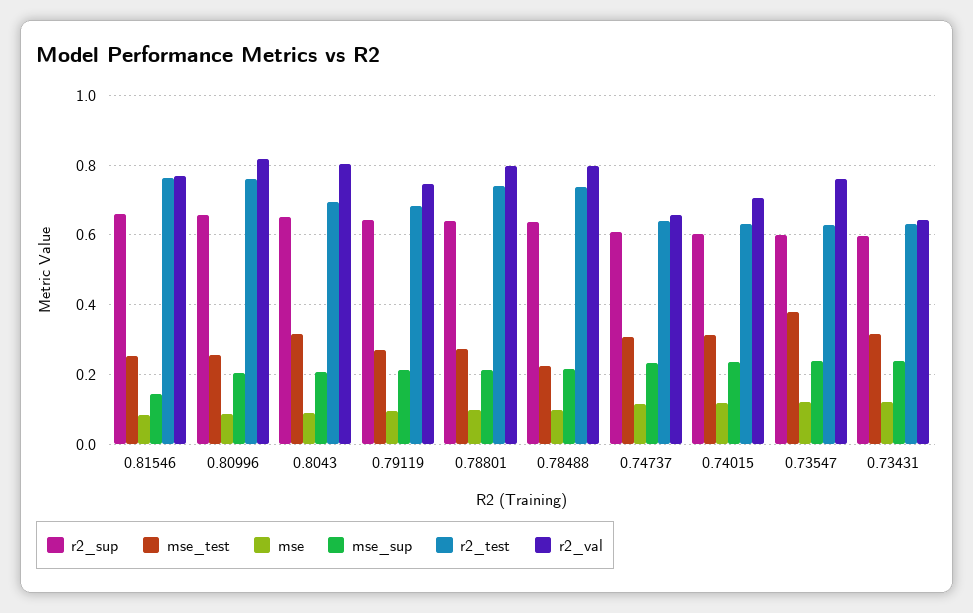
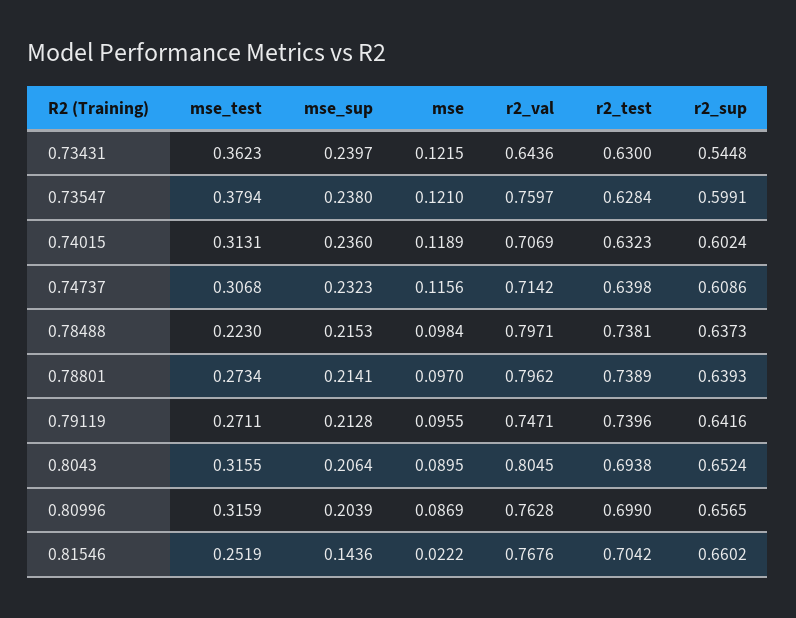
  {
    "r2_sup": {
      "0.81546": 0.6602,
      "0.80996": 0.6565,
      "0.8043": 0.6524,
      "0.79119": 0.6416,
      "0.78801": 0.6393,
      "0.78488": 0.6373,
      "0.74737": 0.6086,
      "0.74015": 0.6024,
      "0.73547": 0.5991,
-     "0.73431": 0.6
+     "0.73431": 0.5448
    },
    "mse_test": {
      "0.81546": 0.2519,
-     "0.80996": 0.26,
+     "0.80996": 0.3159,
      "0.8043": 0.3155,
      "0.79119": 0.2711,
      "0.78801": 0.2734,
      "0.78488": 0.223,
      "0.74737": 0.3068,
      "0.74015": 0.3131,
      "0.73547": 0.3794,
-     "0.73431": 0.32
+     "0.73431": 0.3623
    },
    "mse": {
-     "0.81546": 0.08,
+     "0.81546": 0.0222,
      "0.80996": 0.0869,
      "0.8043": 0.0895,
      "0.79119": 0.0955,
      "0.78801": 0.097,
      "0.78488": 0.0984,
      "0.74737": 0.1156,
      "0.74015": 0.1189,
      "0.73547": 0.121,
      "0.73431": 0.1215
    },
    "mse_sup": {
      "0.81546": 0.1436,
      "0.80996": 0.2039,
      "0.8043": 0.2064,
      "0.79119": 0.2128,
      "0.78801": 0.2141,
      "0.78488": 0.2153,
      "0.74737": 0.2323,
      "0.74015": 0.236,
      "0.73547": 0.238,
      "0.73431": 0.2397
    },
    "r2_test": {
-     "0.81546": 0.76,
+     "0.81546": 0.7042,
-     "0.80996": 0.76,
+     "0.80996": 0.699,
      "0.8043": 0.6938,
-     "0.79119": 0.68,
+     "0.79119": 0.7396,
      "0.78801": 0.7389,
      "0.78488": 0.7381,
      "0.74737": 0.6398,
      "0.74015": 0.6323,
      "0.73547": 0.6284,
      "0.73431": 0.63
    },
    "r2_val": {
      "0.81546": 0.7676,
-     "0.80996": 0.82,
+     "0.80996": 0.7628,
      "0.8043": 0.8045,
      "0.79119": 0.7471,
      "0.78801": 0.7962,
      "0.78488": 0.7971,
-     "0.74737": 0.66,
+     "0.74737": 0.7142,
      "0.74015": 0.7069,
      "0.73547": 0.7597,
      "0.73431": 0.6436
    }
  }

